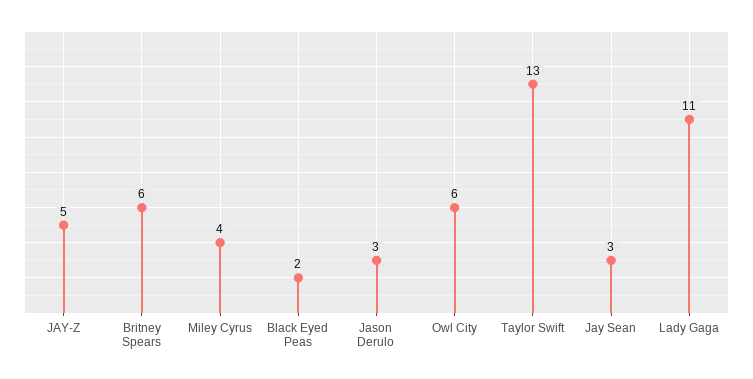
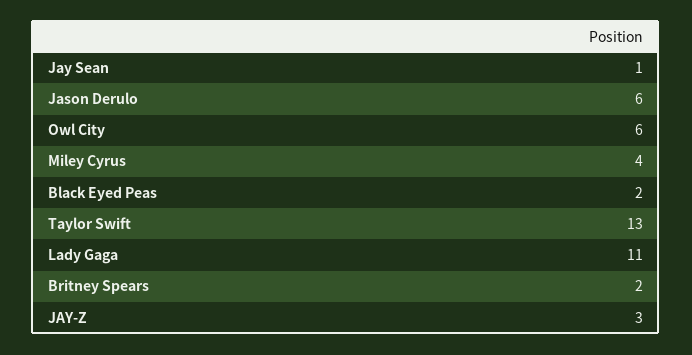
  {
-   "JAY-Z": 5,
+   "JAY-Z": 3,
-   "Britney Spears": 6,
+   "Britney Spears": 2,
    "Miley Cyrus": 4,
    "Black Eyed Peas": 2,
-   "Jason Derulo": 3,
+   "Jason Derulo": 6,
    "Owl City": 6,
    "Taylor Swift": 13,
-   "Jay Sean": 3,
+   "Jay Sean": 1,
    "Lady Gaga": 11
  }

